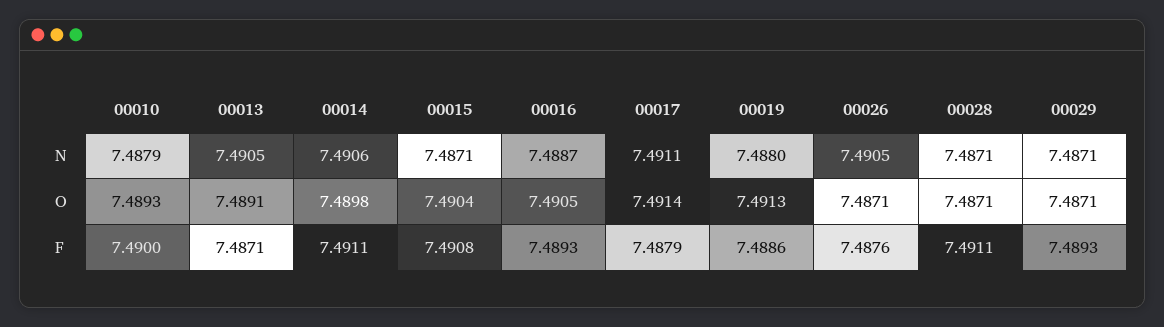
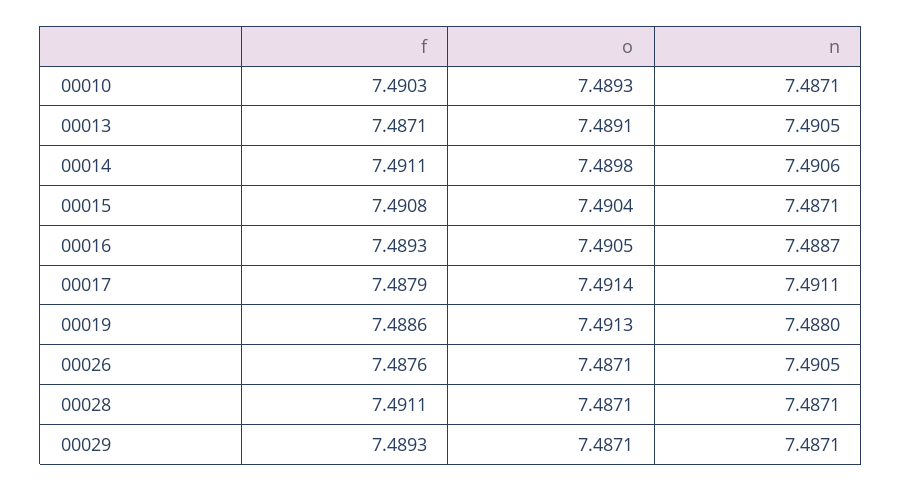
  {
    "00010": {
-     "N": 7.4879,
+     "N": 7.4871,
      "O": 7.4893,
-     "F": 7.49
+     "F": 7.4903
    },
    "00013": {
      "N": 7.4905,
      "O": 7.4891,
      "F": 7.4871
    },
    "00014": {
      "N": 7.4906,
      "O": 7.4898,
      "F": 7.4911
    },
    "00015": {
      "N": 7.4871,
      "O": 7.4904,
      "F": 7.4908
    },
    "00016": {
      "N": 7.4887,
      "O": 7.4905,
      "F": 7.4893
    },
    "00017": {
      "N": 7.4911,
      "O": 7.4914,
      "F": 7.4879
    },
    "00019": {
      "N": 7.488,
      "O": 7.4913,
      "F": 7.4886
    },
    "00026": {
      "N": 7.4905,
      "O": 7.4871,
      "F": 7.4876
    },
    "00028": {
      "N": 7.4871,
      "O": 7.4871,
      "F": 7.4911
    },
    "00029": {
      "N": 7.4871,
      "O": 7.4871,
      "F": 7.4893
    }
  }

